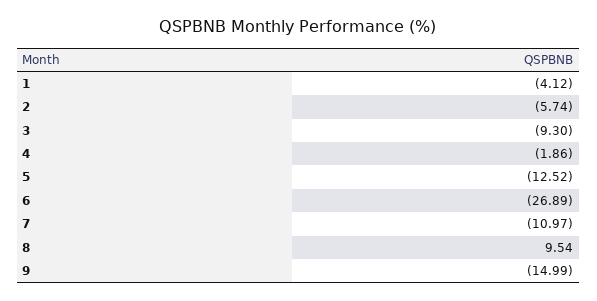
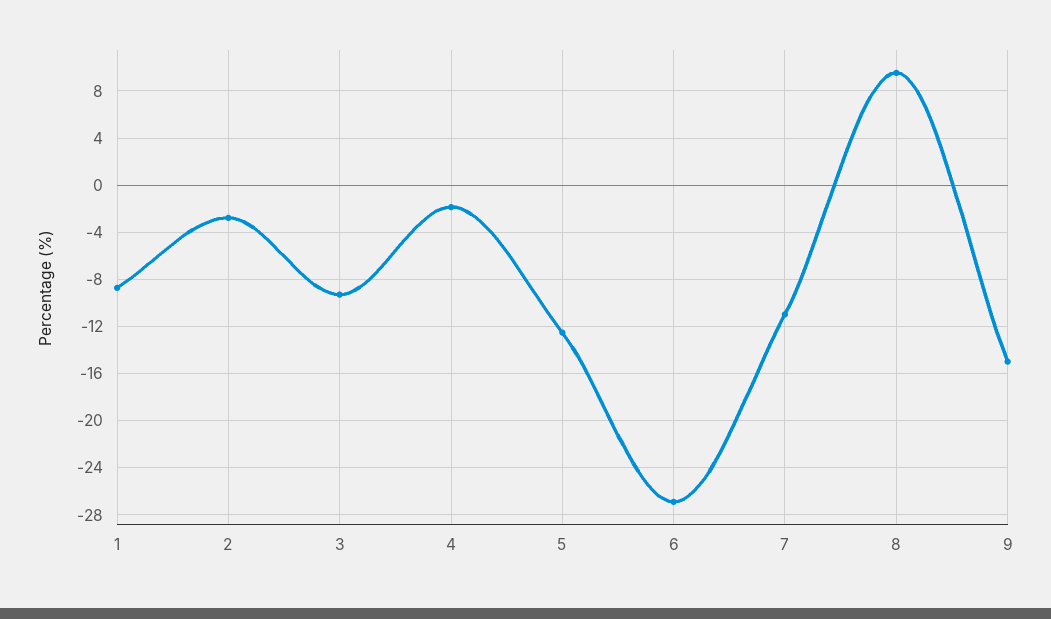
  {
-   "1": -4.12,
+   "1": -9,
-   "2": -5.74,
+   "2": -3,
    "3": -9.3,
    "4": -1.86,
    "5": -12.52,
    "6": -26.89,
    "7": -10.97,
    "8": 9.54,
    "9": -14.99
  }

